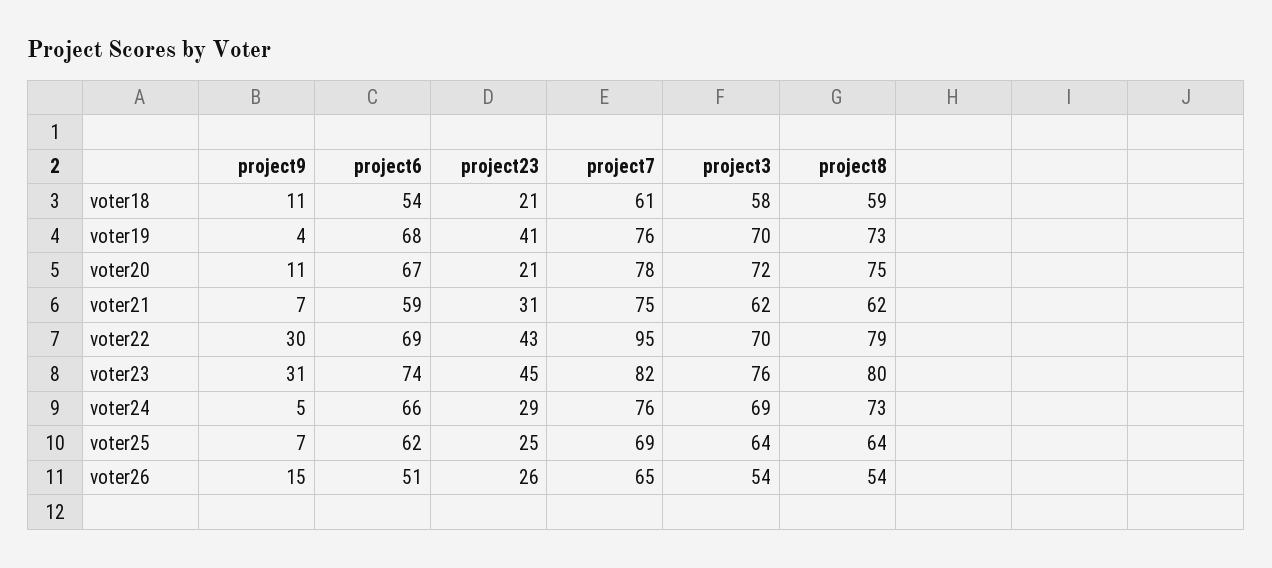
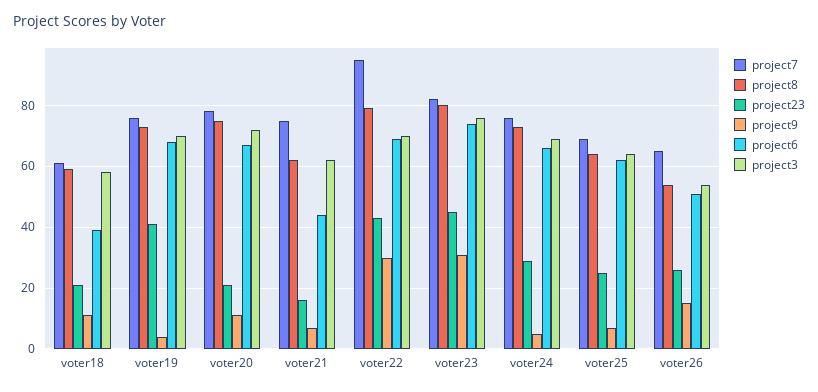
  {
    "project9": {
      "voter18": 11,
      "voter19": 4,
      "voter20": 11,
      "voter21": 7,
      "voter22": 30,
      "voter23": 31,
      "voter24": 5,
      "voter25": 7,
      "voter26": 15
    },
    "project6": {
-     "voter18": 54,
+     "voter18": 40,
      "voter19": 68,
      "voter20": 67,
-     "voter21": 59,
+     "voter21": 45,
      "voter22": 69,
      "voter23": 74,
      "voter24": 66,
      "voter25": 62,
      "voter26": 51
    },
    "project23": {
      "voter18": 21,
      "voter19": 41,
      "voter20": 21,
-     "voter21": 31,
+     "voter21": 15,
      "voter22": 43,
      "voter23": 45,
      "voter24": 29,
      "voter25": 25,
      "voter26": 26
    },
    "project7": {
      "voter18": 61,
      "voter19": 76,
      "voter20": 78,
      "voter21": 75,
      "voter22": 95,
      "voter23": 82,
      "voter24": 76,
      "voter25": 69,
      "voter26": 65
    },
    "project3": {
      "voter18": 58,
      "voter19": 70,
      "voter20": 72,
      "voter21": 62,
      "voter22": 70,
      "voter23": 76,
      "voter24": 69,
      "voter25": 64,
      "voter26": 54
    },
    "project8": {
      "voter18": 59,
      "voter19": 73,
      "voter20": 75,
      "voter21": 62,
      "voter22": 79,
      "voter23": 80,
      "voter24": 73,
      "voter25": 64,
      "voter26": 54
    }
  }

